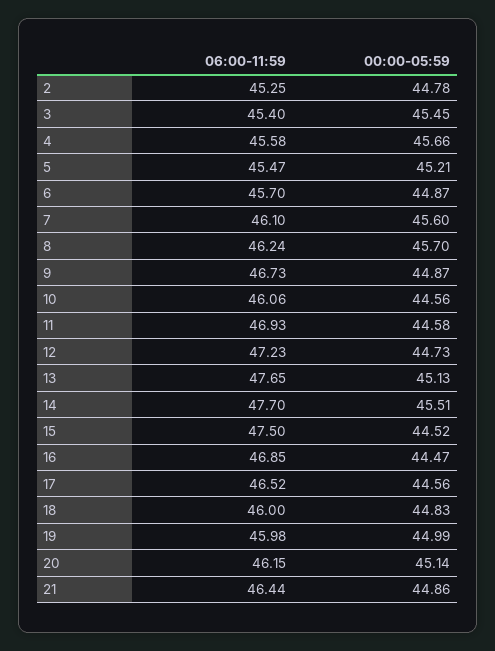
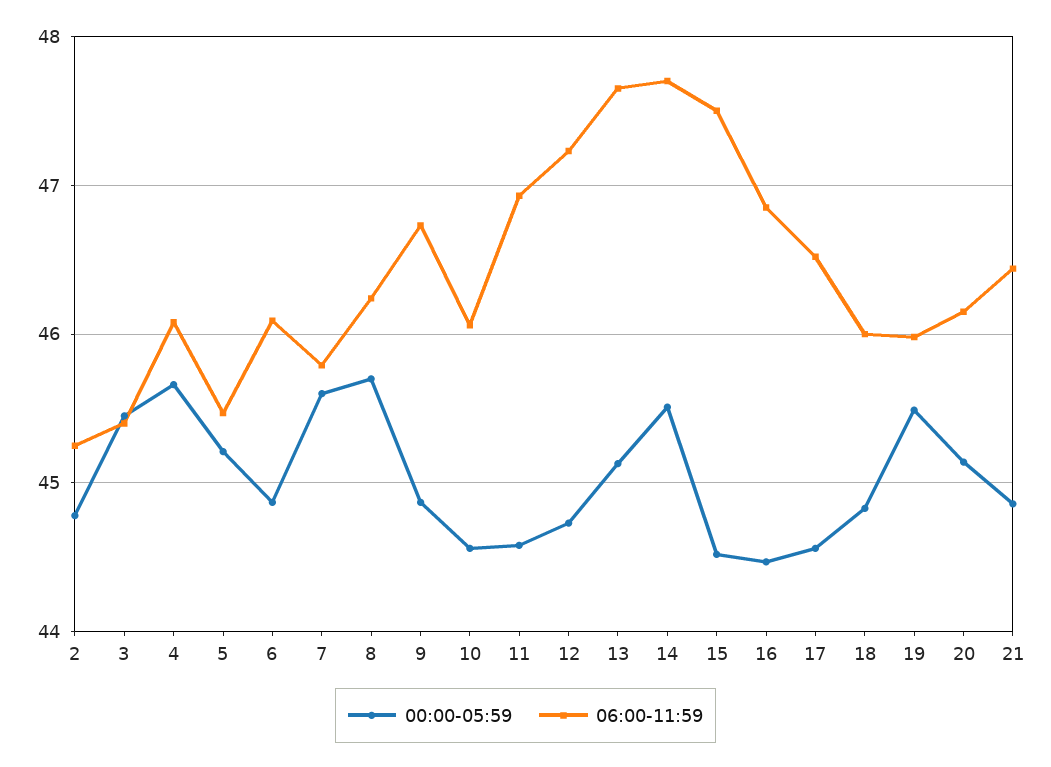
  {
    "06:00-11:59": {
      "2": 45.25,
      "3": 45.4,
-     "4": 45.58,
+     "4": 46.1,
      "5": 45.47,
-     "6": 45.7,
+     "6": 46.1,
-     "7": 46.1,
+     "7": 45.8,
      "8": 46.24,
      "9": 46.73,
      "10": 46.06,
      "11": 46.93,
      "12": 47.23,
      "13": 47.65,
      "14": 47.7,
      "15": 47.5,
      "16": 46.85,
      "17": 46.52,
      "18": 46,
      "19": 45.98,
      "20": 46.15,
      "21": 46.44
    },
    "00:00-05:59": {
      "2": 44.78,
      "3": 45.45,
      "4": 45.66,
      "5": 45.21,
      "6": 44.87,
      "7": 45.6,
      "8": 45.7,
      "9": 44.87,
      "10": 44.56,
      "11": 44.58,
      "12": 44.73,
      "13": 45.13,
      "14": 45.51,
      "15": 44.52,
      "16": 44.47,
      "17": 44.56,
      "18": 44.83,
-     "19": 44.99,
+     "19": 45.5,
      "20": 45.14,
      "21": 44.86
    }
  }

